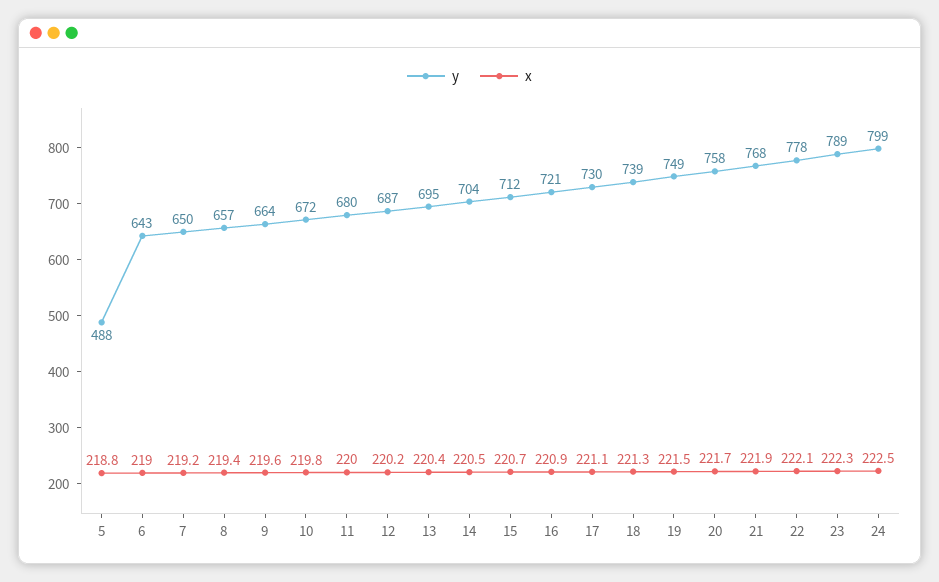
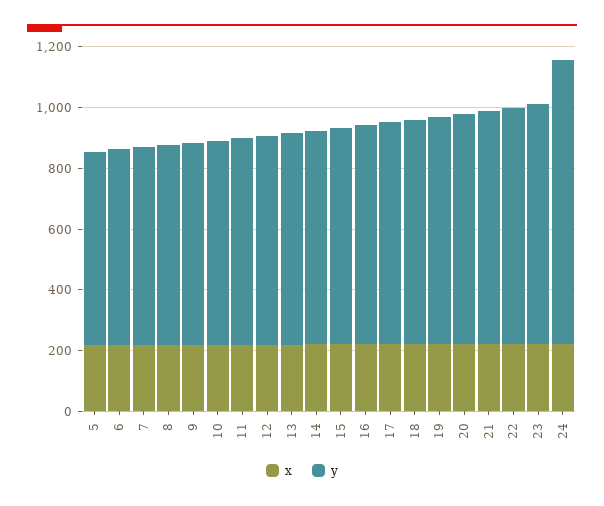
  {
    "y": {
-     "5": 488,
+     "5": 650,
      "6": 643,
      "7": 650,
      "8": 657,
      "9": 664,
      "10": 672,
      "11": 680,
      "12": 687,
      "13": 695,
      "14": 704,
      "15": 712,
      "16": 721,
      "17": 730,
      "18": 739,
      "19": 749,
      "20": 758,
      "21": 768,
      "22": 778,
      "23": 789,
-     "24": 799
+     "24": 950
    },
    "x": {
      "5": 218.8,
      "6": 219,
      "7": 219.2,
      "8": 219.4,
      "9": 219.6,
      "10": 219.8,
      "11": 220,
      "12": 220.2,
      "13": 220.4,
      "14": 220.5,
      "15": 220.7,
      "16": 220.9,
      "17": 221.1,
      "18": 221.3,
      "19": 221.5,
      "20": 221.7,
      "21": 221.9,
      "22": 222.1,
      "23": 222.3,
      "24": 222.5
    }
  }

